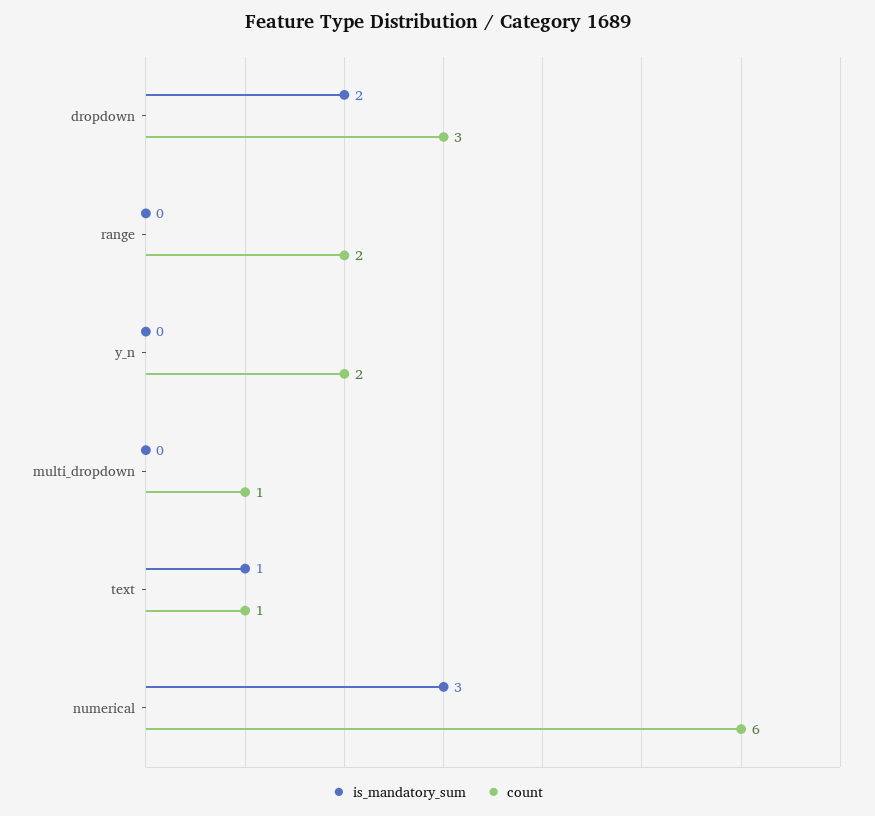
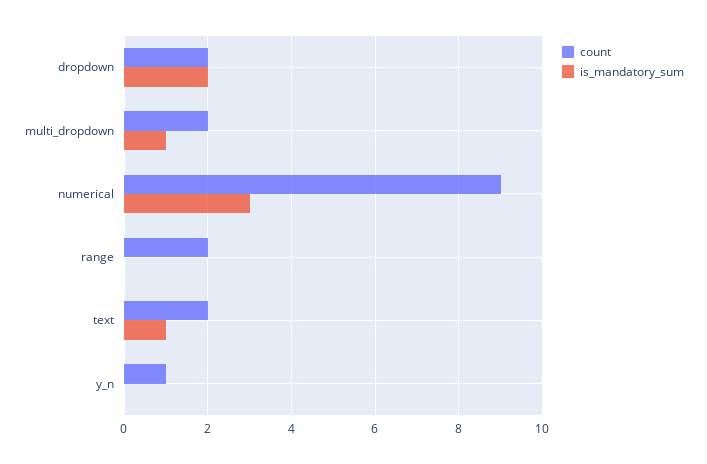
  {
    "is_mandatory_sum": {
      "dropdown": 2,
      "range": 0,
      "y_n": 0,
-     "multi_dropdown": 0,
+     "multi_dropdown": 1,
      "text": 1,
      "numerical": 3
    },
    "count": {
-     "dropdown": 3,
+     "dropdown": 2,
      "range": 2,
-     "y_n": 2,
+     "y_n": 1,
-     "multi_dropdown": 1,
+     "multi_dropdown": 2,
-     "text": 1,
+     "text": 2,
-     "numerical": 6
+     "numerical": 9
    }
  }

